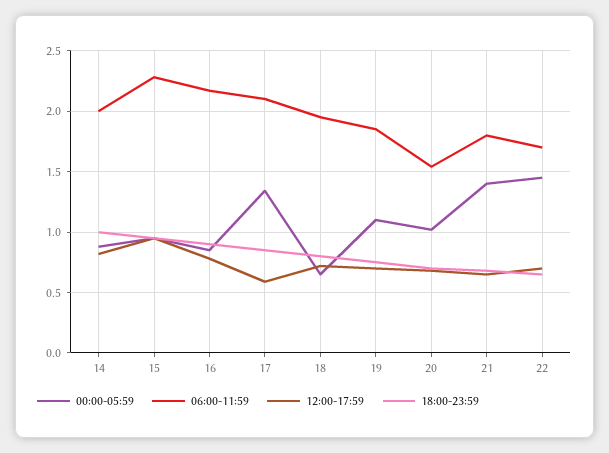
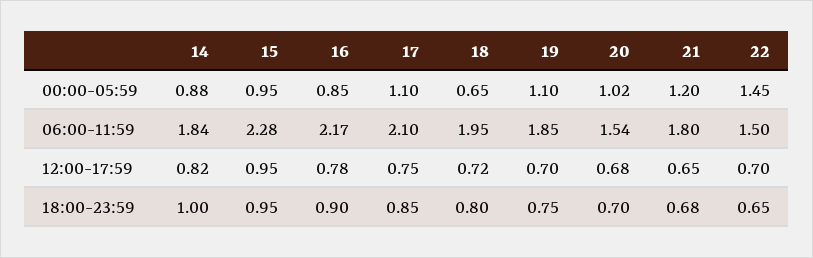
  {
    "00:00-05:59": {
      "14": 0.88,
      "15": 0.95,
      "16": 0.85,
-     "17": 1.35,
+     "17": 1.1,
      "18": 0.65,
      "19": 1.1,
      "20": 1.02,
-     "21": 1.4,
+     "21": 1.2,
      "22": 1.45
    },
    "06:00-11:59": {
-     "14": 2,
+     "14": 1.84,
      "15": 2.28,
      "16": 2.17,
      "17": 2.1,
      "18": 1.95,
      "19": 1.85,
      "20": 1.54,
      "21": 1.8,
-     "22": 1.7
+     "22": 1.5
    },
    "12:00-17:59": {
      "14": 0.82,
      "15": 0.95,
      "16": 0.78,
-     "17": 0.6,
+     "17": 0.75,
      "18": 0.72,
      "19": 0.7,
      "20": 0.68,
      "21": 0.65,
      "22": 0.7
    },
    "18:00-23:59": {
      "14": 1,
      "15": 0.95,
      "16": 0.9,
      "17": 0.85,
      "18": 0.8,
      "19": 0.75,
      "20": 0.7,
      "21": 0.68,
      "22": 0.65
    }
  }

